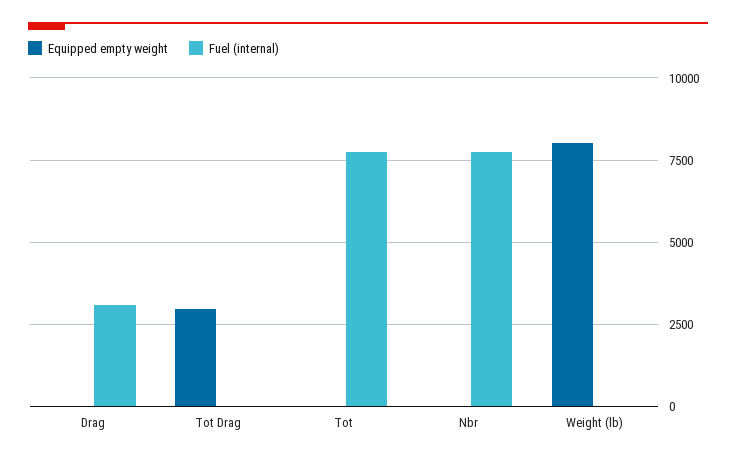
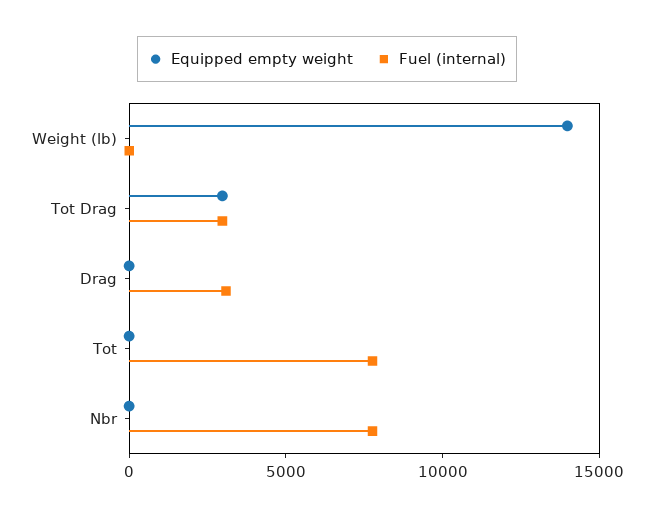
  {
    "Equipped empty weight": {
      "Drag": 0,
      "Tot Drag": 3000,
      "Tot": 0,
      "Nbr": 0,
-     "Weight (lb)": 8000
+     "Weight (lb)": 14000
    },
    "Fuel (internal)": {
      "Drag": 3000,
-     "Tot Drag": 0,
+     "Tot Drag": 3000,
      "Tot": 7750,
      "Nbr": 7750,
      "Weight (lb)": 0
    }
  }

